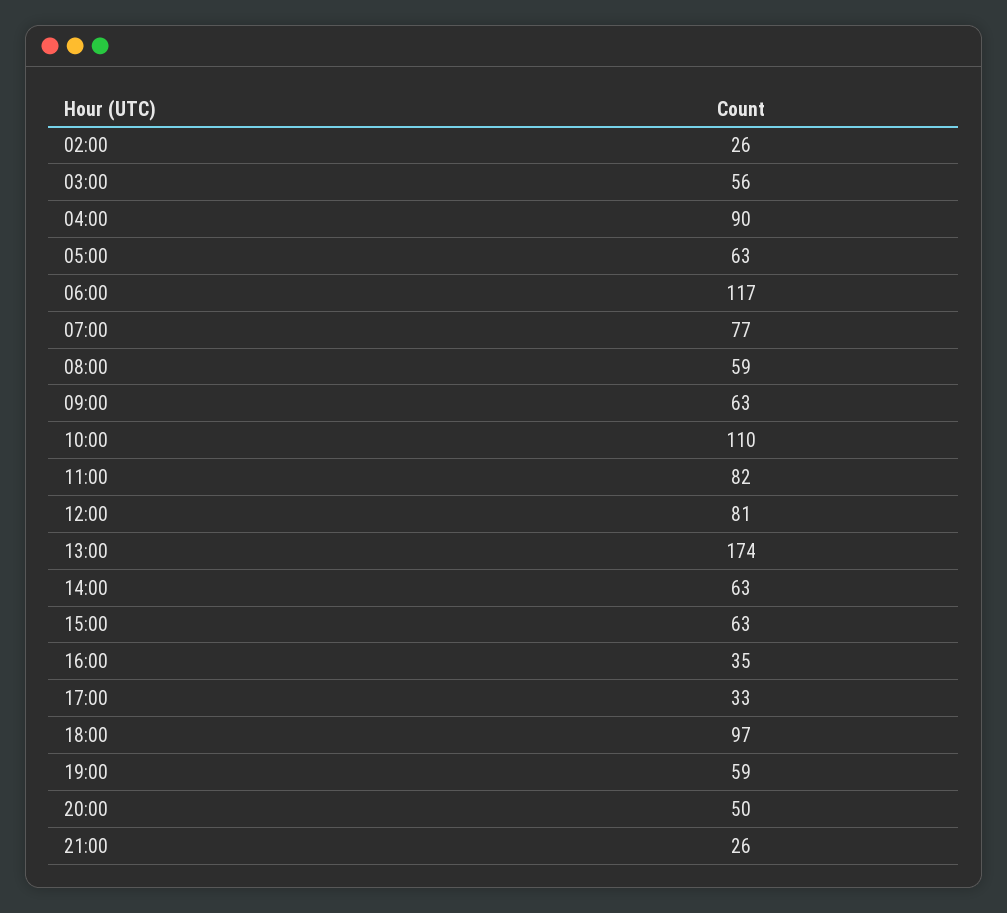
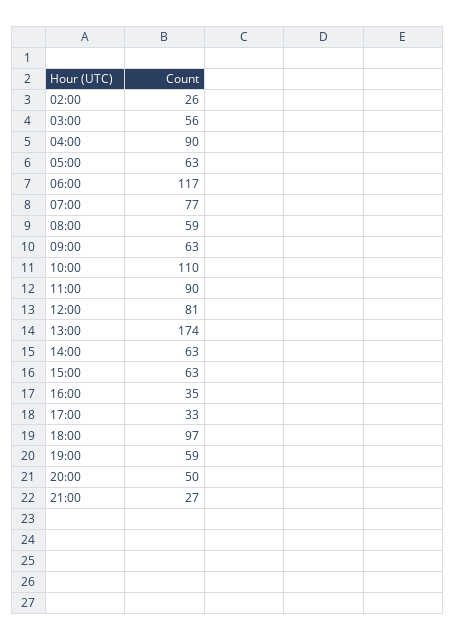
  {
    "02:00": 26,
    "03:00": 56,
    "04:00": 90,
    "05:00": 63,
    "06:00": 117,
    "07:00": 77,
    "08:00": 59,
    "09:00": 63,
    "10:00": 110,
-   "11:00": 82,
+   "11:00": 90,
    "12:00": 81,
    "13:00": 174,
    "14:00": 63,
    "15:00": 63,
    "16:00": 35,
    "17:00": 33,
    "18:00": 97,
    "19:00": 59,
    "20:00": 50,
-   "21:00": 26
+   "21:00": 27
  }

